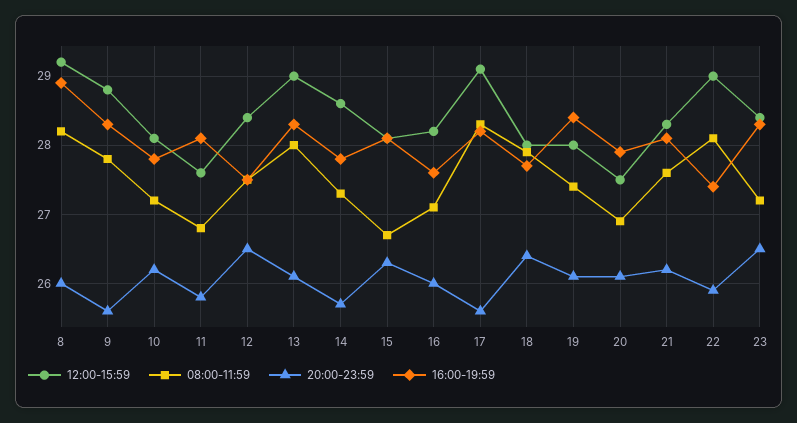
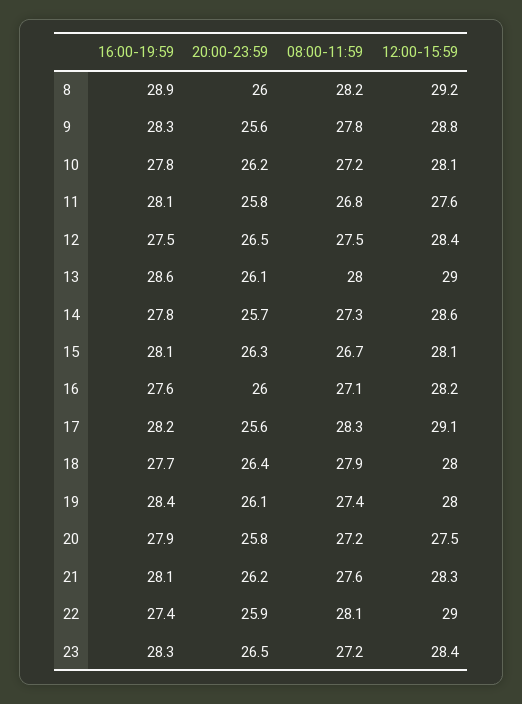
  {
    "12:00-15:59": {
      "8": 29.2,
      "9": 28.8,
      "10": 28.1,
      "11": 27.6,
      "12": 28.4,
      "13": 29,
      "14": 28.6,
      "15": 28.1,
      "16": 28.2,
      "17": 29.1,
      "18": 28,
      "19": 28,
      "20": 27.5,
      "21": 28.3,
      "22": 29,
      "23": 28.4
    },
    "08:00-11:59": {
      "8": 28.2,
      "9": 27.8,
      "10": 27.2,
      "11": 26.8,
      "12": 27.5,
      "13": 28,
      "14": 27.3,
      "15": 26.7,
      "16": 27.1,
      "17": 28.3,
      "18": 27.9,
      "19": 27.4,
-     "20": 26.9,
+     "20": 27.2,
      "21": 27.6,
      "22": 28.1,
      "23": 27.2
    },
    "20:00-23:59": {
      "8": 26,
      "9": 25.6,
      "10": 26.2,
      "11": 25.8,
      "12": 26.5,
      "13": 26.1,
      "14": 25.7,
      "15": 26.3,
      "16": 26,
      "17": 25.6,
      "18": 26.4,
      "19": 26.1,
-     "20": 26.1,
+     "20": 25.8,
      "21": 26.2,
      "22": 25.9,
      "23": 26.5
    },
    "16:00-19:59": {
      "8": 28.9,
      "9": 28.3,
      "10": 27.8,
      "11": 28.1,
      "12": 27.5,
-     "13": 28.3,
+     "13": 28.6,
      "14": 27.8,
      "15": 28.1,
      "16": 27.6,
      "17": 28.2,
      "18": 27.7,
      "19": 28.4,
      "20": 27.9,
      "21": 28.1,
      "22": 27.4,
      "23": 28.3
    }
  }

